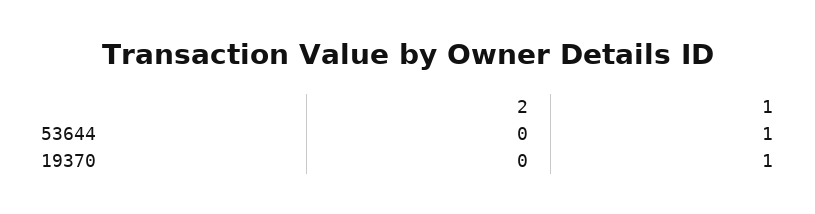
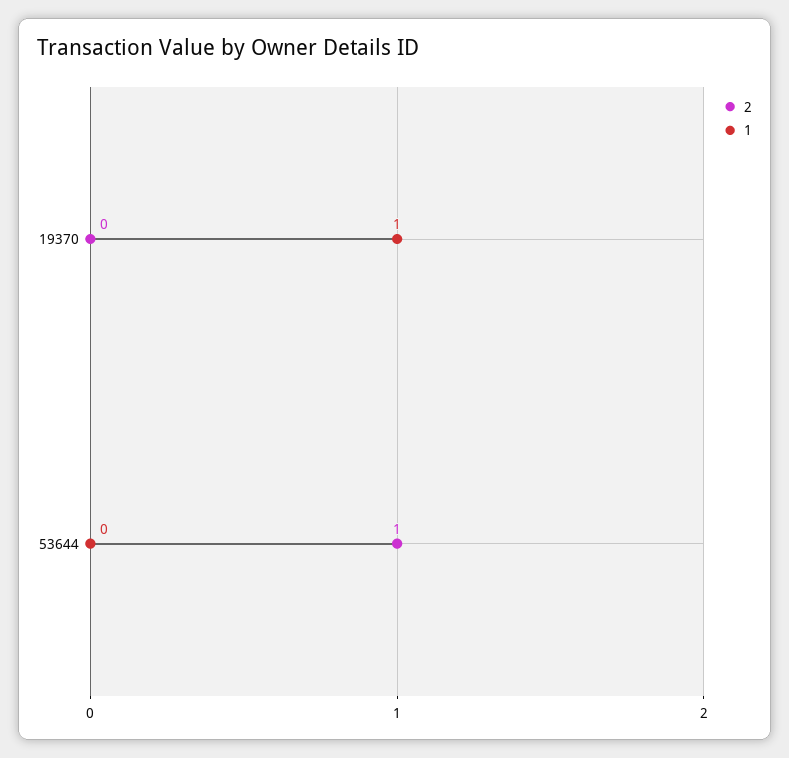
  {
    "2": {
-     "53644": 0,
+     "53644": 1,
      "19370": 0
    },
    "1": {
-     "53644": 1,
+     "53644": 0,
      "19370": 1
    }
  }

